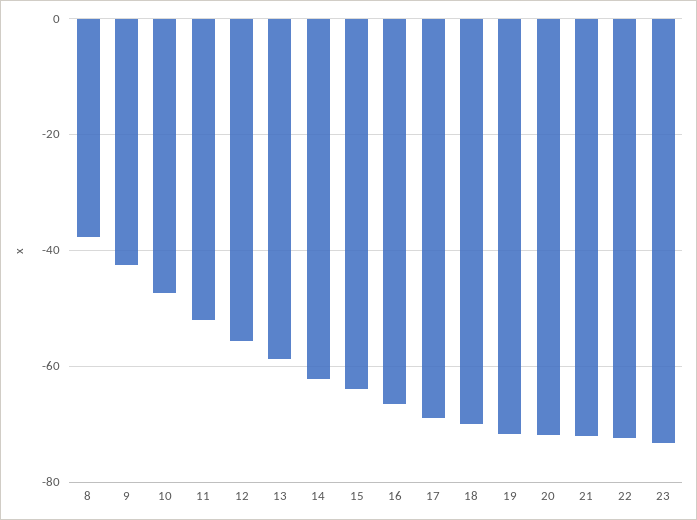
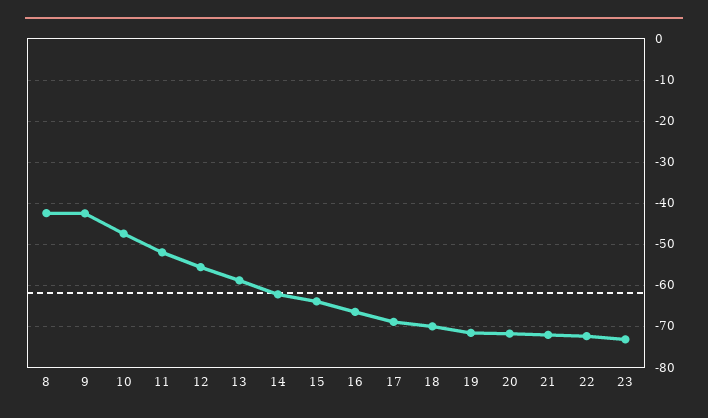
  {
-   "8": -38,
+   "8": -42,
    "9": -42,
    "10": -48,
    "11": -52,
    "12": -56,
    "13": -58,
    "14": -62,
    "15": -64,
    "16": -66,
    "17": -68,
    "18": -70,
    "19": -72,
    "20": -72,
    "21": -72,
    "22": -72,
    "23": -74
  }

